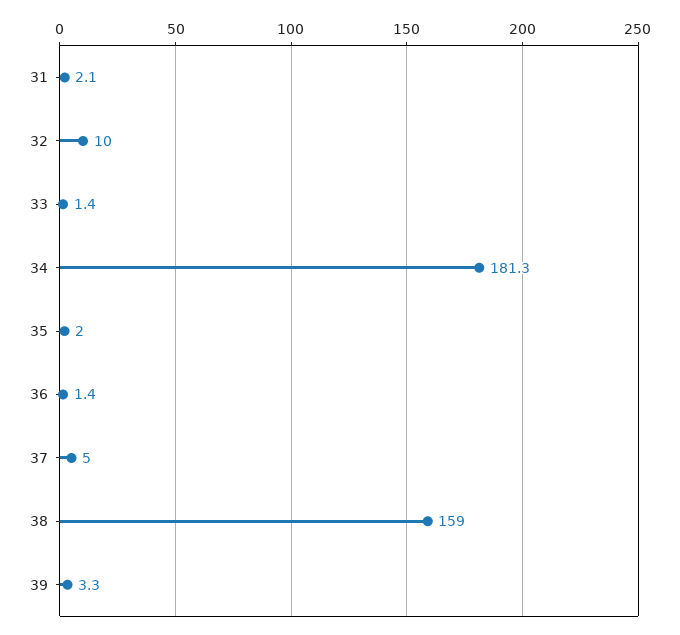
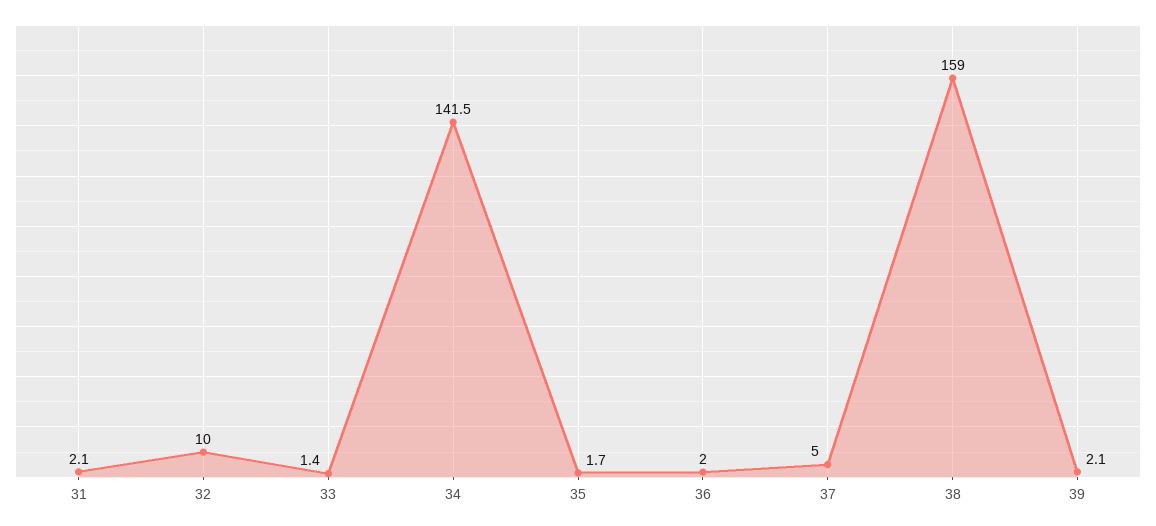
  {
    "31": 2.1,
    "32": 10,
    "33": 1.4,
-   "34": 181.3,
+   "34": 141.5,
-   "35": 2,
+   "35": 1.7,
-   "36": 1.4,
+   "36": 2,
    "37": 5,
    "38": 159,
-   "39": 3.3
+   "39": 2.1
  }

